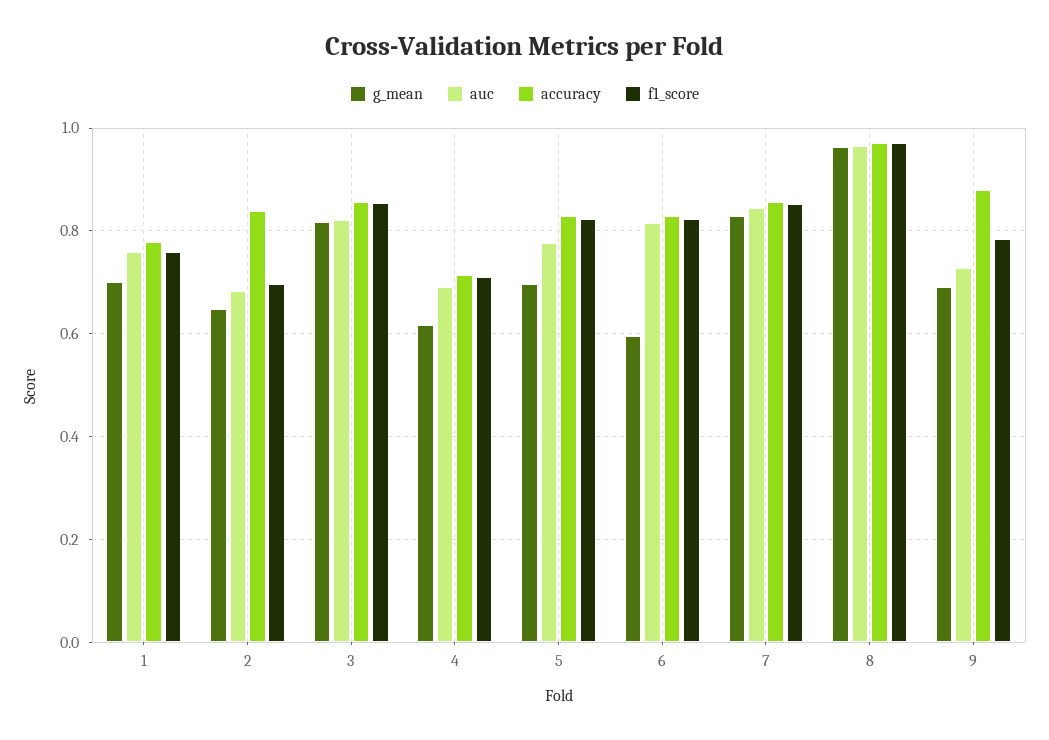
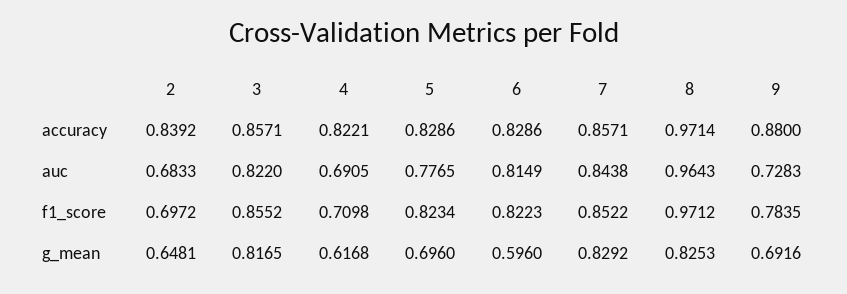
  {
    "g_mean": {
-     "1": 0.7,
      "2": 0.6481,
      "3": 0.8165,
      "4": 0.6168,
      "5": 0.696,
      "6": 0.596,
      "7": 0.8292,
-     "8": 0.96,
+     "8": 0.8253,
      "9": 0.6916
    },
    "auc": {
-     "1": 0.76,
      "2": 0.6833,
      "3": 0.822,
      "4": 0.6905,
      "5": 0.7765,
      "6": 0.8149,
      "7": 0.8438,
      "8": 0.9643,
      "9": 0.7283
    },
    "accuracy": {
-     "1": 0.78,
      "2": 0.8392,
      "3": 0.8571,
-     "4": 0.72,
+     "4": 0.8221,
      "5": 0.8286,
      "6": 0.8286,
      "7": 0.8571,
      "8": 0.9714,
      "9": 0.88
    },
    "f1_score": {
-     "1": 0.76,
      "2": 0.6972,
      "3": 0.8552,
      "4": 0.7098,
      "5": 0.8234,
      "6": 0.8223,
      "7": 0.8522,
      "8": 0.9712,
      "9": 0.7835
    }
  }

